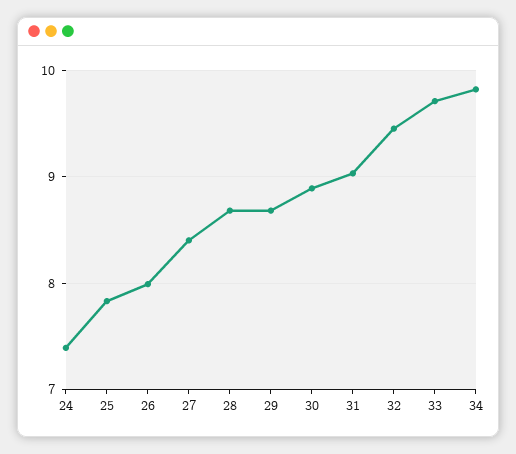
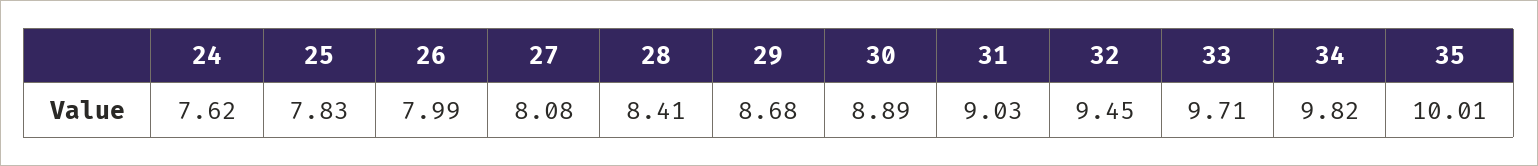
  {
-   "24": 7.4,
+   "24": 7.62,
    "25": 7.83,
    "26": 7.99,
-   "27": 8.4,
+   "27": 8.08,
-   "28": 8.7,
+   "28": 8.41,
    "29": 8.68,
    "30": 8.89,
    "31": 9.03,
    "32": 9.45,
    "33": 9.71,
-   "34": 9.82
+   "34": 9.82,
+   "35": 10.01
  }

